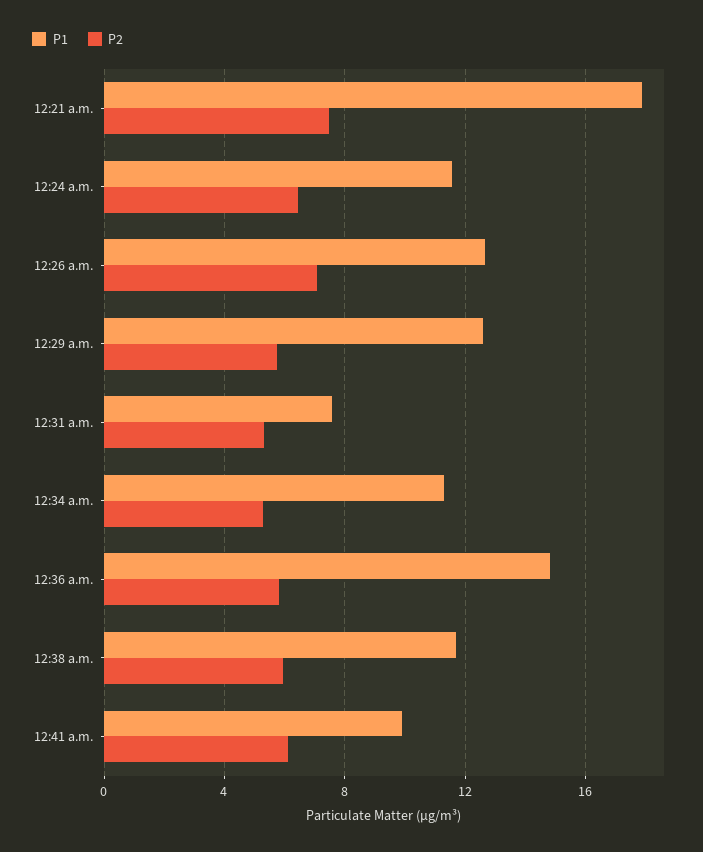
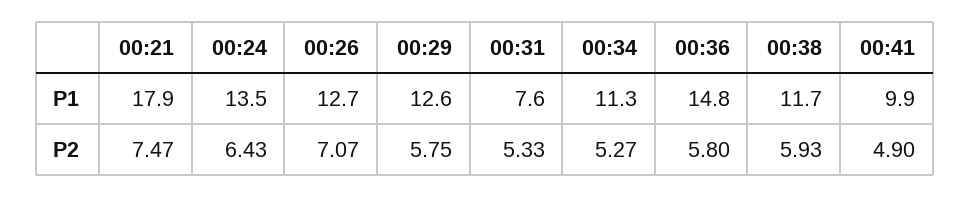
  {
    "P1": {
      "12:21 a.m.": 17.9,
-     "12:24 a.m.": 11.5,
+     "12:24 a.m.": 13.5,
      "12:26 a.m.": 12.7,
      "12:29 a.m.": 12.6,
      "12:31 a.m.": 7.6,
      "12:34 a.m.": 11.3,
      "12:36 a.m.": 14.8,
      "12:38 a.m.": 11.7,
      "12:41 a.m.": 9.9
    },
    "P2": {
      "12:21 a.m.": 7.47,
      "12:24 a.m.": 6.43,
      "12:26 a.m.": 7.07,
      "12:29 a.m.": 5.75,
      "12:31 a.m.": 5.33,
      "12:34 a.m.": 5.27,
      "12:36 a.m.": 5.8,
      "12:38 a.m.": 5.93,
-     "12:41 a.m.": 6
+     "12:41 a.m.": 4.9
    }
  }

